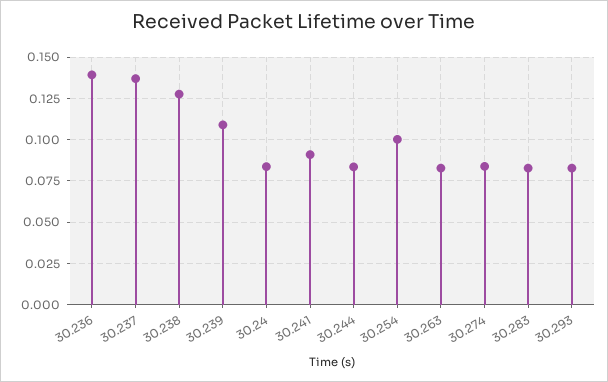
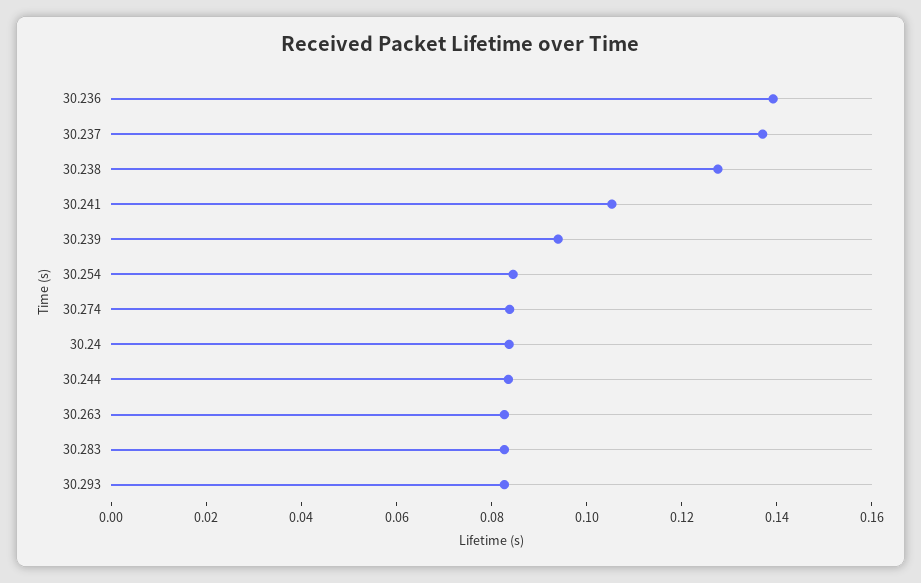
  {
    "30.236": 0.14,
    "30.237": 0.135,
    "30.238": 0.13,
-   "30.239": 0.11,
+   "30.239": 0.095,
    "30.24": 0.085,
-   "30.241": 0.09,
+   "30.241": 0.105,
    "30.244": 0.085,
-   "30.254": 0.1,
+   "30.254": 0.085,
    "30.263": 0.085,
    "30.274": 0.085,
    "30.283": 0.085,
    "30.293": 0.085
  }

